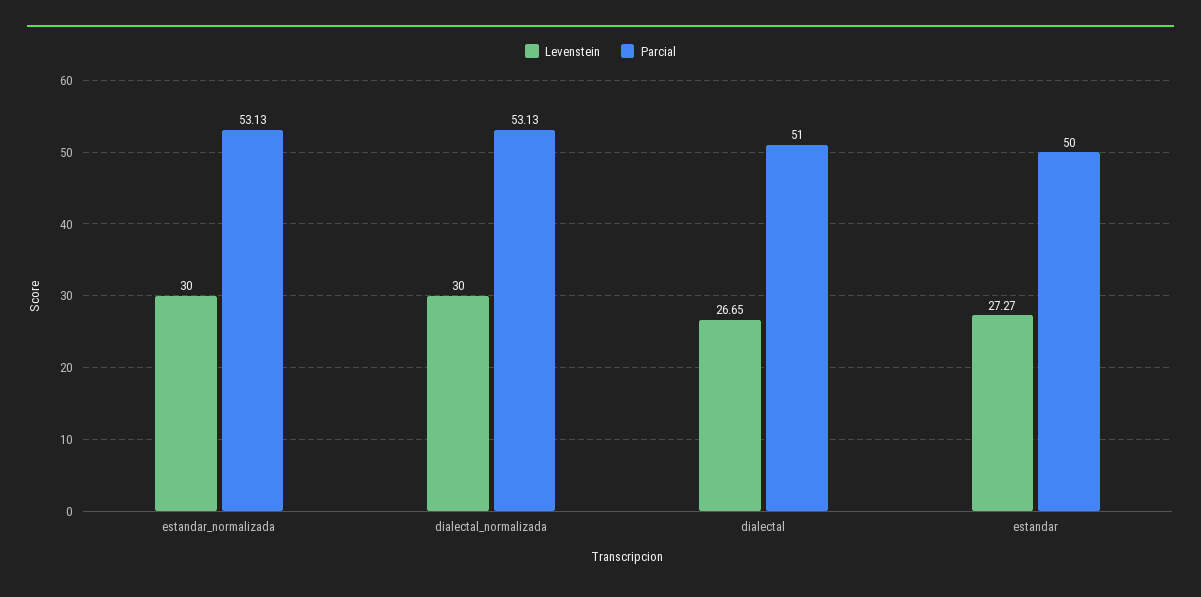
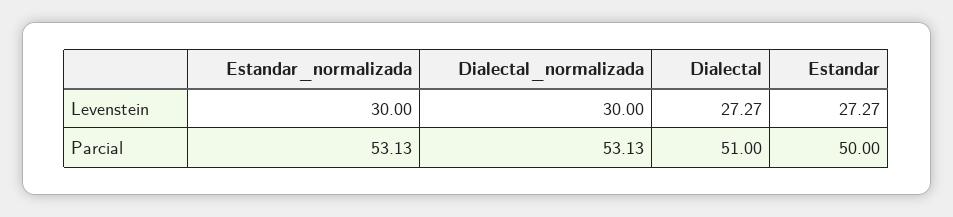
  {
    "Levenstein": {
      "estandar_normalizada": 30,
      "dialectal_normalizada": 30,
-     "dialectal": 26.65,
+     "dialectal": 27.27,
      "estandar": 27.27
    },
    "Parcial": {
      "estandar_normalizada": 53.13,
      "dialectal_normalizada": 53.13,
      "dialectal": 51,
      "estandar": 50
    }
  }

